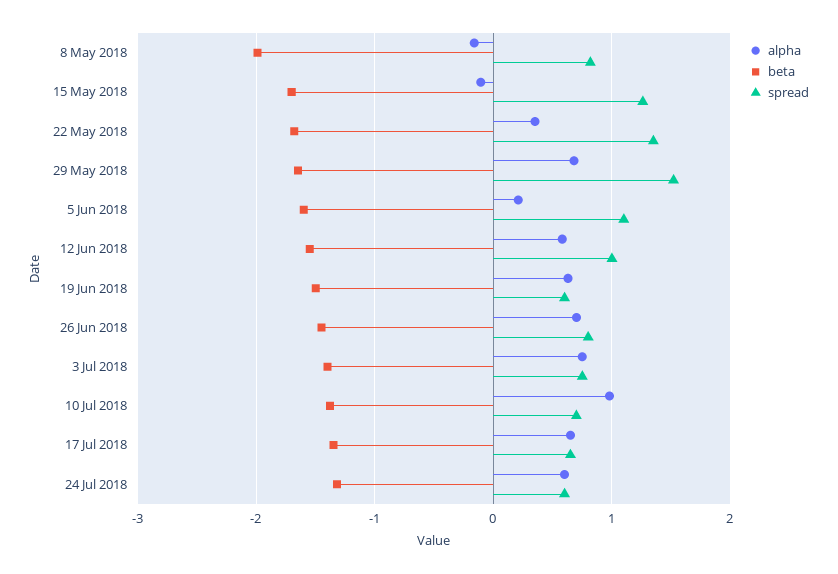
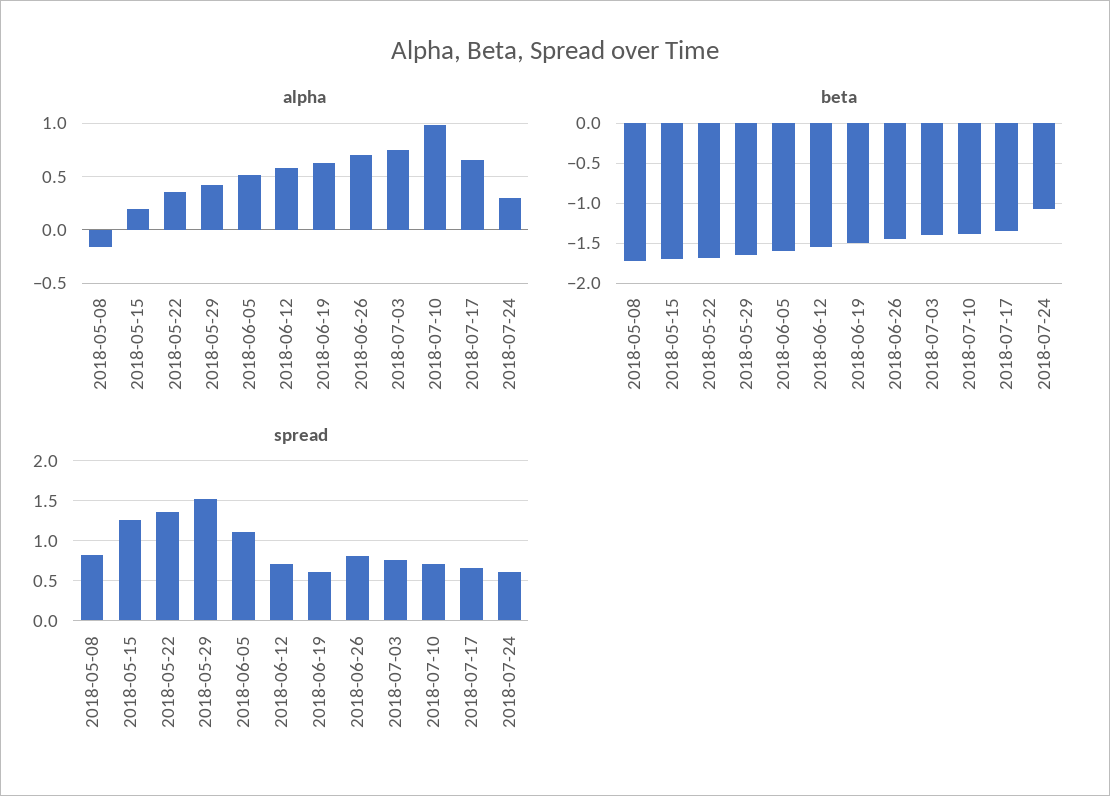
  {
    "alpha": {
      "8 May 2018": -0.2,
-     "15 May 2018": -0.1,
+     "15 May 2018": 0.2,
      "22 May 2018": 0.4,
-     "29 May 2018": 0.7,
+     "29 May 2018": 0.4,
-     "5 Jun 2018": 0.2,
+     "5 Jun 2018": 0.5,
      "12 Jun 2018": 0.6,
      "19 Jun 2018": 0.6,
      "26 Jun 2018": 0.7,
      "3 Jul 2018": 0.8,
      "10 Jul 2018": 1,
      "17 Jul 2018": 0.7,
-     "24 Jul 2018": 0.6
+     "24 Jul 2018": 0.3
    },
    "beta": {
-     "8 May 2018": -2,
+     "8 May 2018": -1.7,
      "15 May 2018": -1.7,
      "22 May 2018": -1.7,
      "29 May 2018": -1.7,
      "5 Jun 2018": -1.6,
      "12 Jun 2018": -1.6,
      "19 Jun 2018": -1.5,
      "26 Jun 2018": -1.5,
      "3 Jul 2018": -1.4,
      "10 Jul 2018": -1.4,
      "17 Jul 2018": -1.4,
-     "24 Jul 2018": -1.3
+     "24 Jul 2018": -1.1
    },
    "spread": {
      "8 May 2018": 0.8,
      "15 May 2018": 1.3,
      "22 May 2018": 1.4,
      "29 May 2018": 1.5,
      "5 Jun 2018": 1.1,
-     "12 Jun 2018": 1,
+     "12 Jun 2018": 0.7,
      "19 Jun 2018": 0.6,
      "26 Jun 2018": 0.8,
      "3 Jul 2018": 0.8,
      "10 Jul 2018": 0.7,
      "17 Jul 2018": 0.7,
      "24 Jul 2018": 0.6
    }
  }

